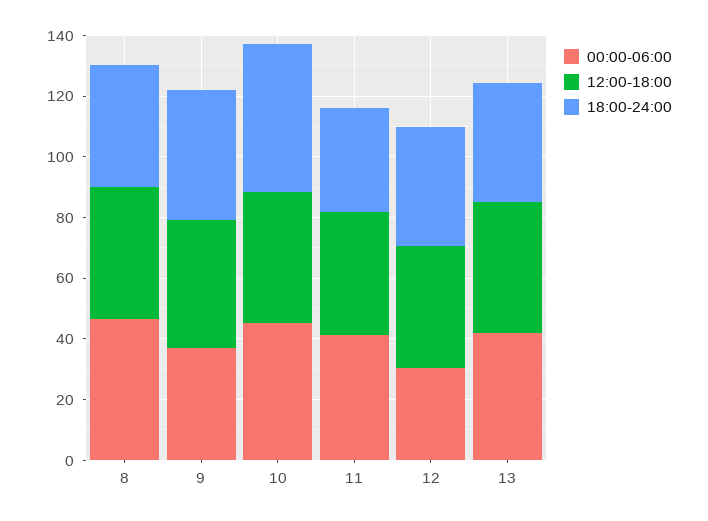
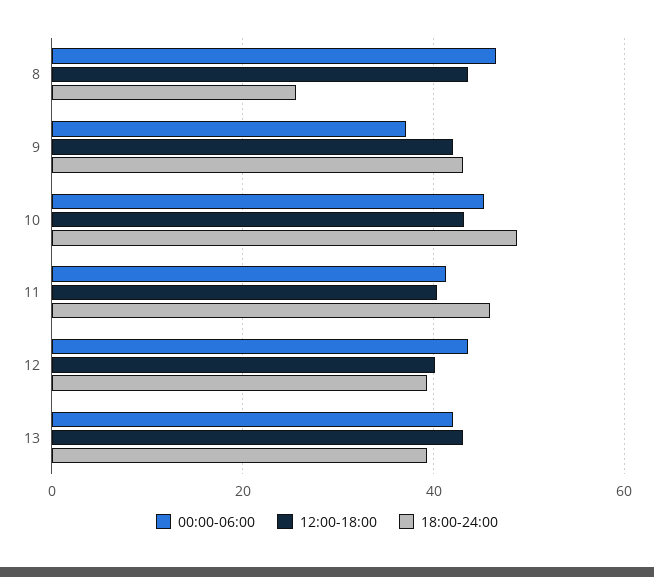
  {
    "00:00-06:00": {
      "8": 46,
      "9": 38,
      "10": 46,
      "11": 42,
-     "12": 30,
+     "12": 44,
      "13": 42
    },
    "12:00-18:00": {
      "8": 44,
      "9": 42,
      "10": 44,
      "11": 40,
      "12": 40,
      "13": 44
    },
    "18:00-24:00": {
-     "8": 40,
+     "8": 26,
      "9": 44,
      "10": 48,
-     "11": 35,
+     "11": 46,
      "12": 40,
      "13": 40
    }
  }

